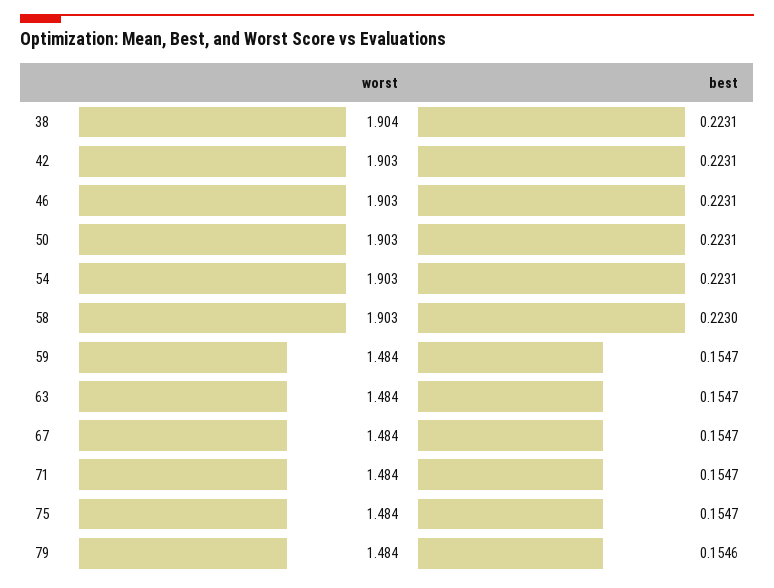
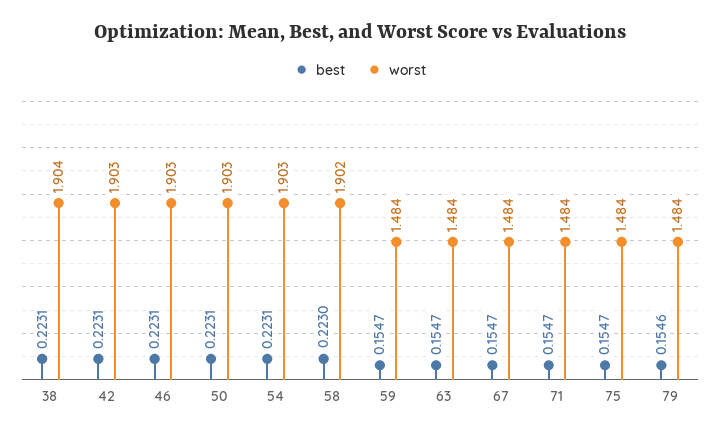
  {
    "worst": {
      "38": 1.904,
      "42": 1.903,
      "46": 1.903,
      "50": 1.903,
      "54": 1.903,
-     "58": 1.903,
+     "58": 1.902,
      "59": 1.484,
      "63": 1.484,
      "67": 1.484,
      "71": 1.484,
      "75": 1.484,
      "79": 1.484
    },
    "best": {
      "38": 0.2231,
      "42": 0.2231,
      "46": 0.2231,
      "50": 0.2231,
      "54": 0.2231,
      "58": 0.223,
      "59": 0.1547,
      "63": 0.1547,
      "67": 0.1547,
      "71": 0.1547,
      "75": 0.1547,
      "79": 0.1546
    }
  }

